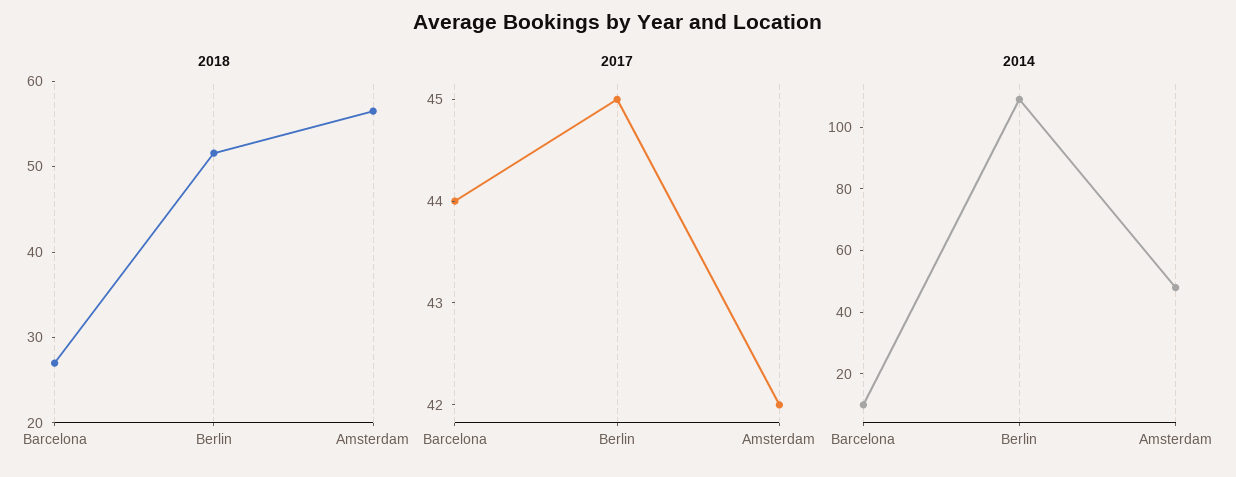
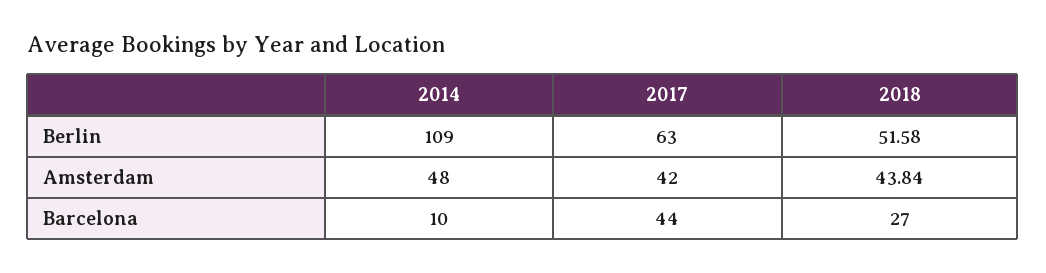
  {
    "2018": {
      "Barcelona": 27,
      "Berlin": 51.58,
-     "Amsterdam": 56
+     "Amsterdam": 43.84
    },
    "2017": {
      "Barcelona": 44,
-     "Berlin": 45,
+     "Berlin": 63,
      "Amsterdam": 42
    },
    "2014": {
      "Barcelona": 10,
      "Berlin": 109,
      "Amsterdam": 48
    }
  }

